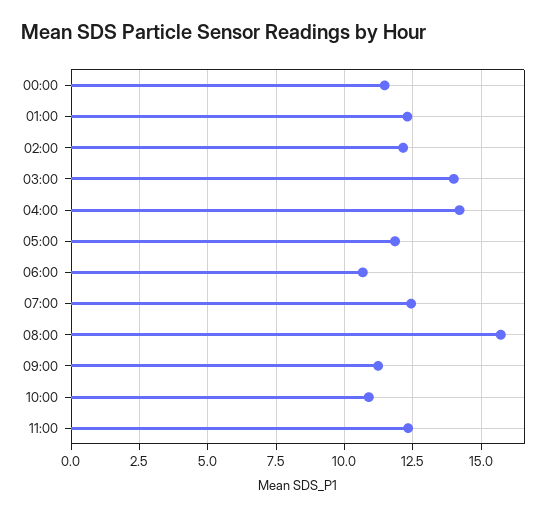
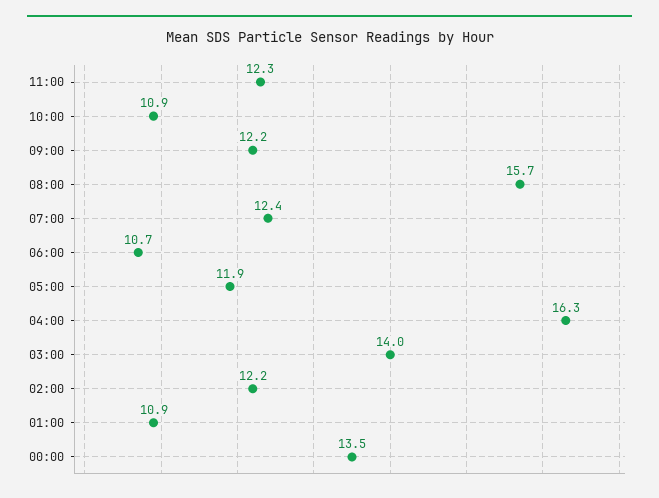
  {
-   "00:00": 11.5,
+   "00:00": 13.5,
-   "01:00": 12.25,
+   "01:00": 10.9,
    "02:00": 12.2,
    "03:00": 14,
-   "04:00": 14.25,
+   "04:00": 16.3,
    "05:00": 11.9,
    "06:00": 10.7,
    "07:00": 12.4,
    "08:00": 15.7,
-   "09:00": 11.25,
+   "09:00": 12.2,
    "10:00": 10.9,
    "11:00": 12.3
  }

